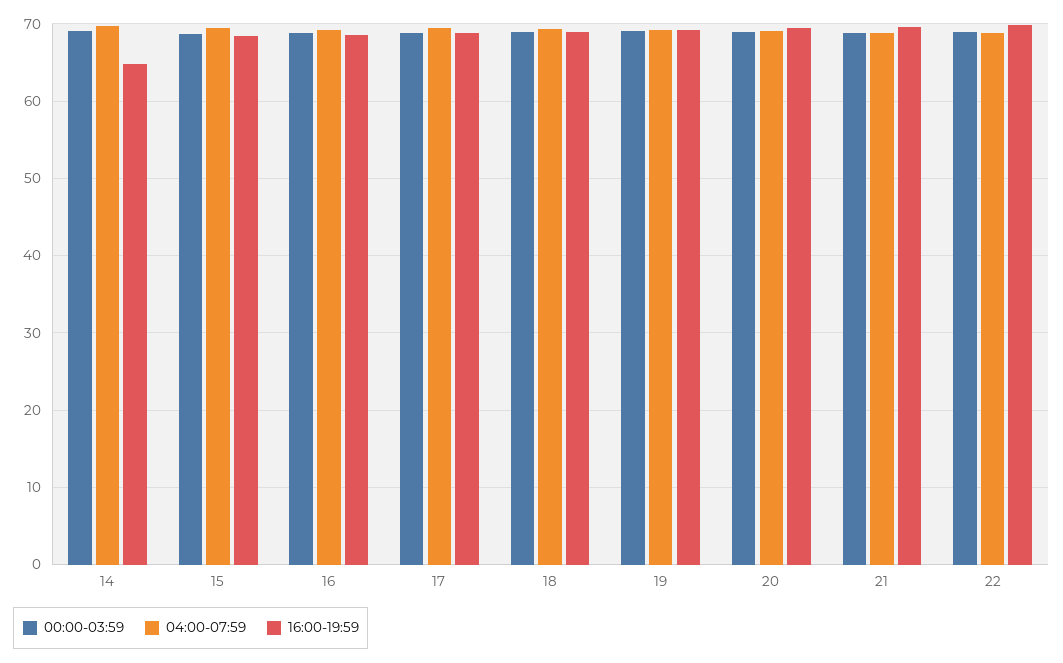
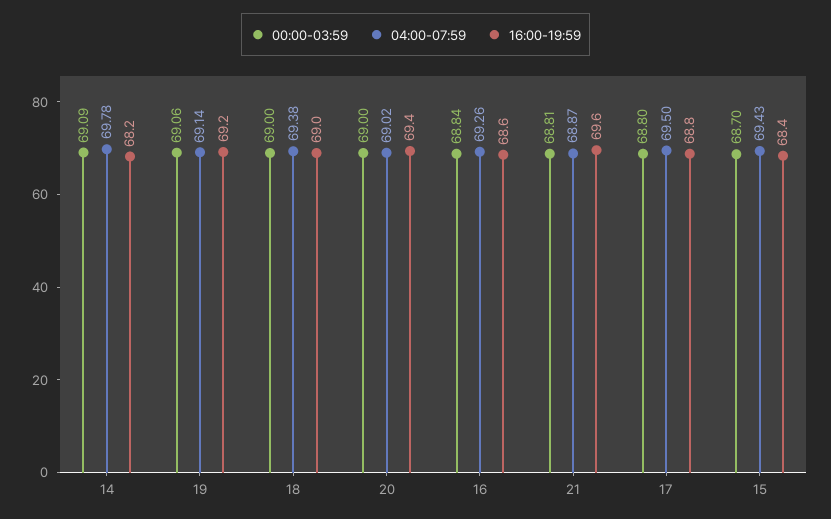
  {
    "00:00-03:59": {
      "14": 69.09,
      "15": 68.7,
      "16": 68.84,
      "17": 68.8,
      "18": 69,
      "19": 69.06,
      "20": 69,
-     "21": 68.81,
+     "21": 68.81
-     "22": 69
    },
    "04:00-07:59": {
      "14": 69.78,
      "15": 69.43,
      "16": 69.26,
      "17": 69.5,
      "18": 69.38,
      "19": 69.14,
      "20": 69.02,
-     "21": 68.87,
+     "21": 68.87
-     "22": 69
    },
    "16:00-19:59": {
-     "14": 65,
+     "14": 68.2,
      "15": 68.4,
      "16": 68.6,
      "17": 68.8,
      "18": 69,
      "19": 69.2,
      "20": 69.4,
-     "21": 69.6,
+     "21": 69.6
-     "22": 70
    }
  }

